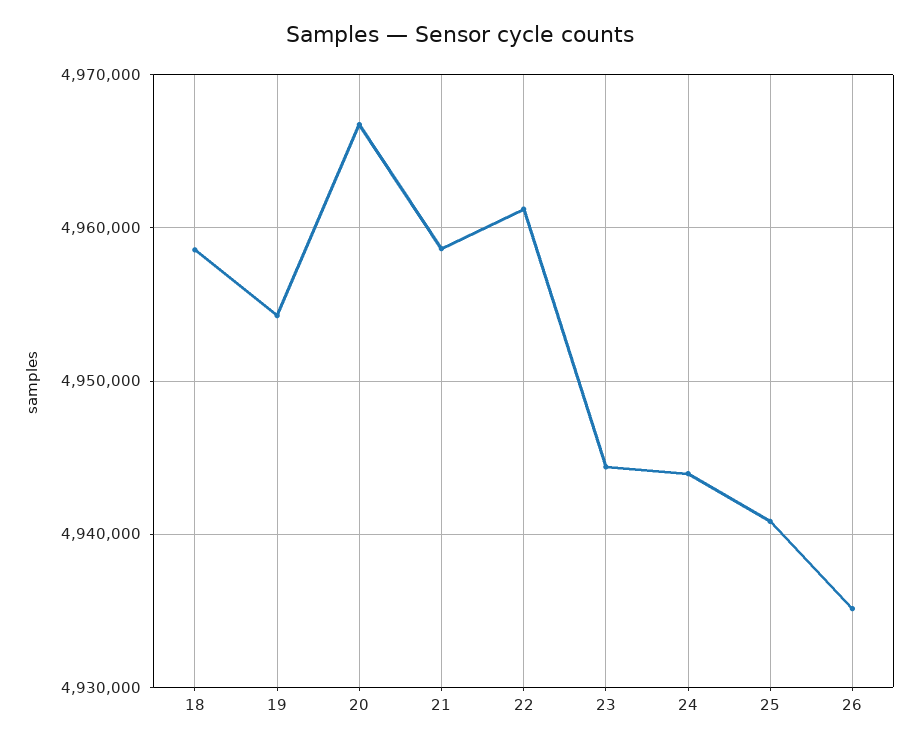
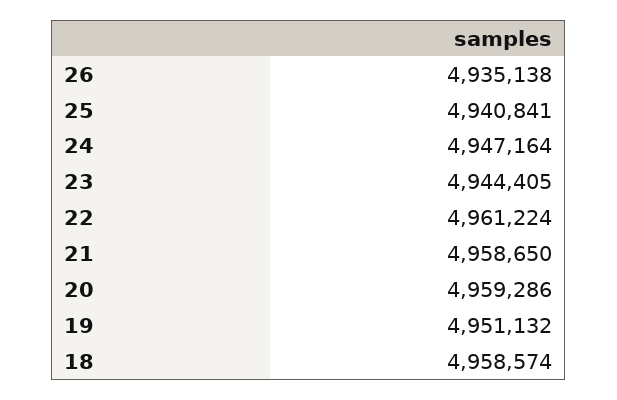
  {
    "18": 4958574,
-   "19": 4954000,
+   "19": 4951132,
-   "20": 4967000,
+   "20": 4959286,
    "21": 4958650,
    "22": 4961224,
    "23": 4944405,
-   "24": 4944000,
+   "24": 4947164,
    "25": 4940841,
    "26": 4935138
  }

